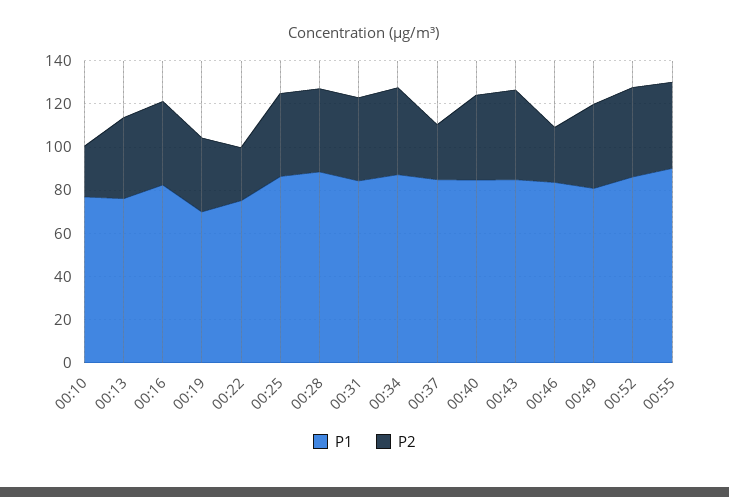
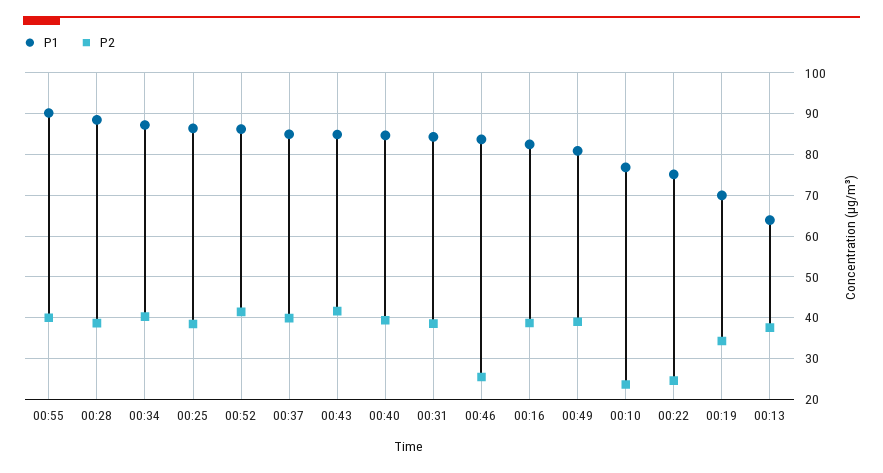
  {
    "P1": {
      "00:10": 76,
-     "00:13": 75,
+     "00:13": 64,
      "00:16": 82,
      "00:19": 70,
      "00:22": 76,
      "00:25": 86,
      "00:28": 88,
      "00:31": 84,
      "00:34": 88,
      "00:37": 84,
      "00:40": 84,
      "00:43": 84,
      "00:46": 84,
      "00:49": 80,
      "00:52": 86,
      "00:55": 90
    },
    "P2": {
      "00:10": 24,
      "00:13": 38,
      "00:16": 38,
      "00:19": 34,
      "00:22": 24,
      "00:25": 38,
      "00:28": 38,
      "00:31": 38,
      "00:34": 40,
-     "00:37": 25,
+     "00:37": 40,
      "00:40": 40,
      "00:43": 42,
      "00:46": 26,
      "00:49": 38,
      "00:52": 42,
      "00:55": 40
    }
  }

